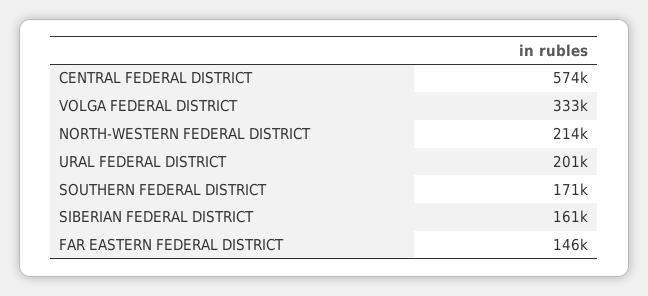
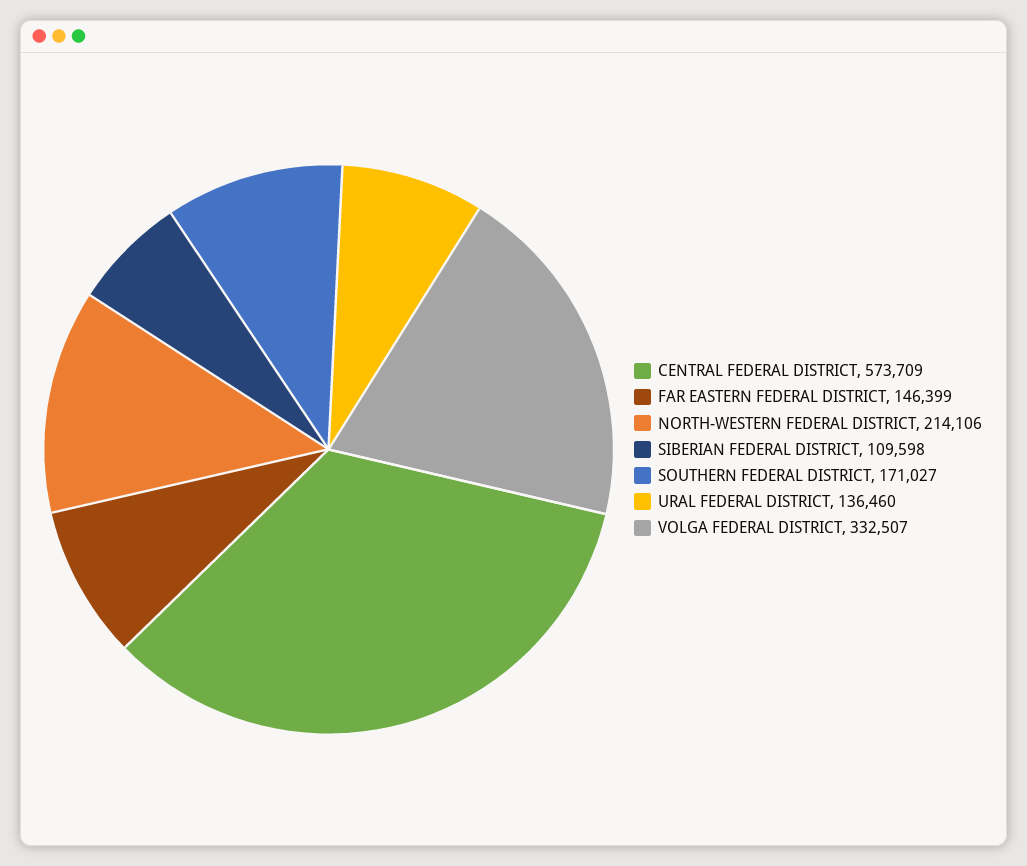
  {
    "CENTRAL FEDERAL DISTRICT": 573709,
    "VOLGA FEDERAL DISTRICT": 332507,
    "NORTH-WESTERN FEDERAL DISTRICT": 214106,
-   "URAL FEDERAL DISTRICT": 201000,
+   "URAL FEDERAL DISTRICT": 136460,
    "SOUTHERN FEDERAL DISTRICT": 171027,
-   "SIBERIAN FEDERAL DISTRICT": 161000,
+   "SIBERIAN FEDERAL DISTRICT": 109598,
    "FAR EASTERN FEDERAL DISTRICT": 146399
  }

